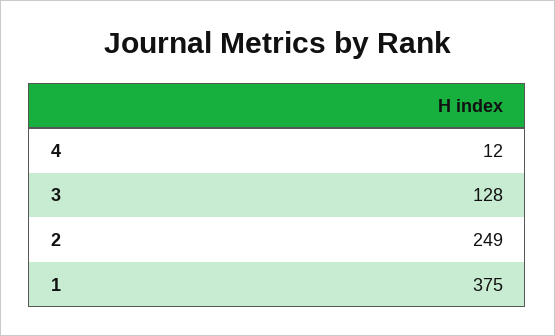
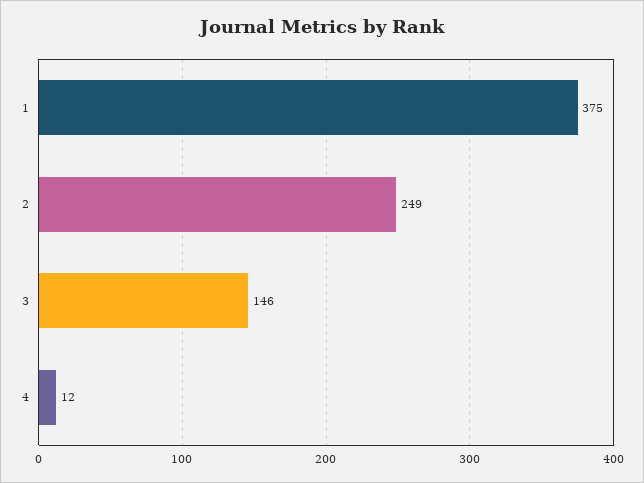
  {
    "4": 12,
-   "3": 128,
+   "3": 146,
    "2": 249,
    "1": 375
  }

